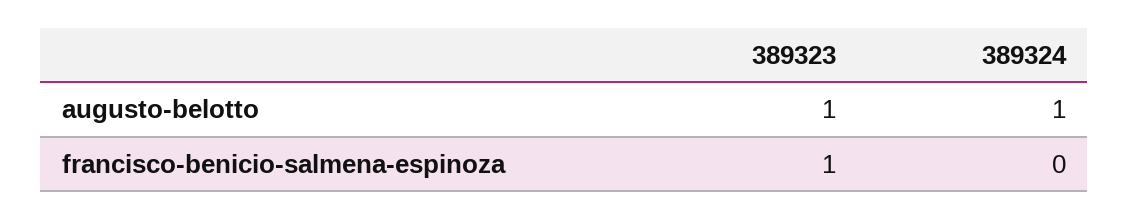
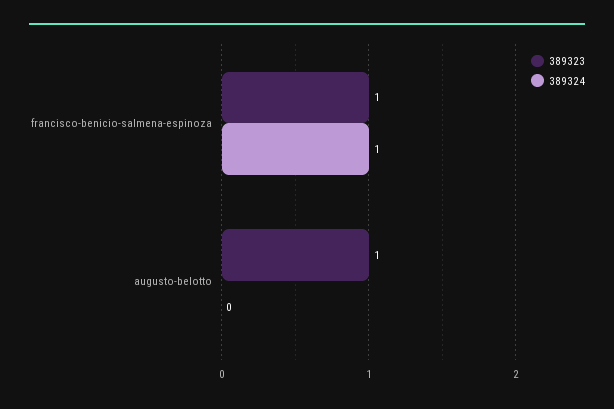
  {
    "389323": {
      "augusto-belotto": 1,
      "francisco-benicio-salmena-espinoza": 1
    },
    "389324": {
-     "augusto-belotto": 1,
+     "augusto-belotto": 0,
-     "francisco-benicio-salmena-espinoza": 0
+     "francisco-benicio-salmena-espinoza": 1
    }
  }

